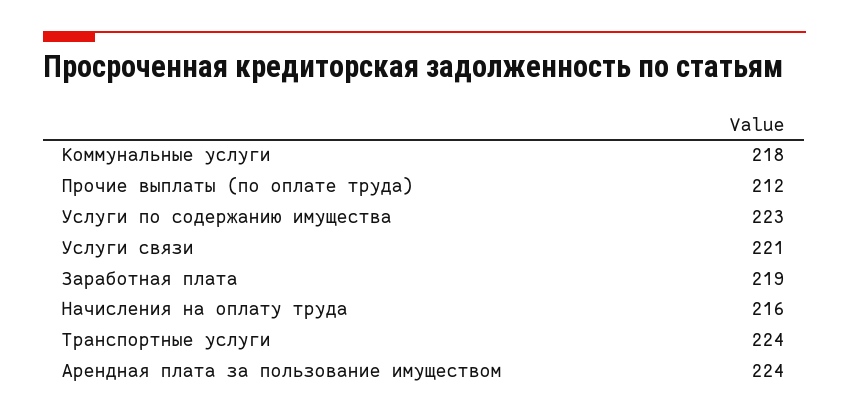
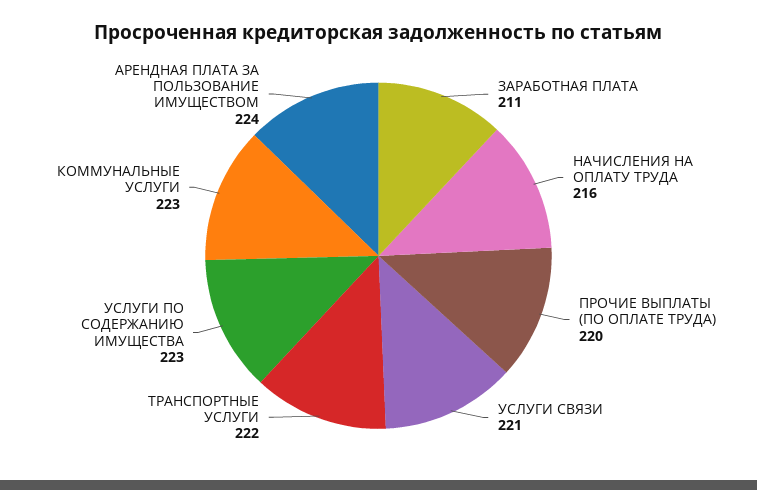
  {
-   "Коммунальные услуги": 218,
+   "Коммунальные услуги": 223,
-   "Прочие выплаты (по оплате труда)": 212,
+   "Прочие выплаты (по оплате труда)": 220,
    "Услуги по содержанию имущества": 223,
    "Услуги связи": 221,
-   "Заработная плата": 219,
+   "Заработная плата": 211,
    "Начисления на оплату труда": 216,
-   "Транспортные услуги": 224,
+   "Транспортные услуги": 222,
    "Арендная плата за пользование имуществом": 224
  }

